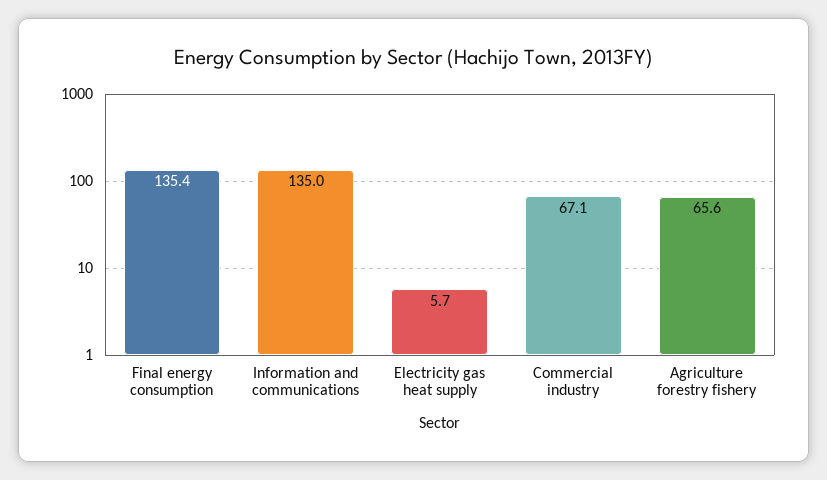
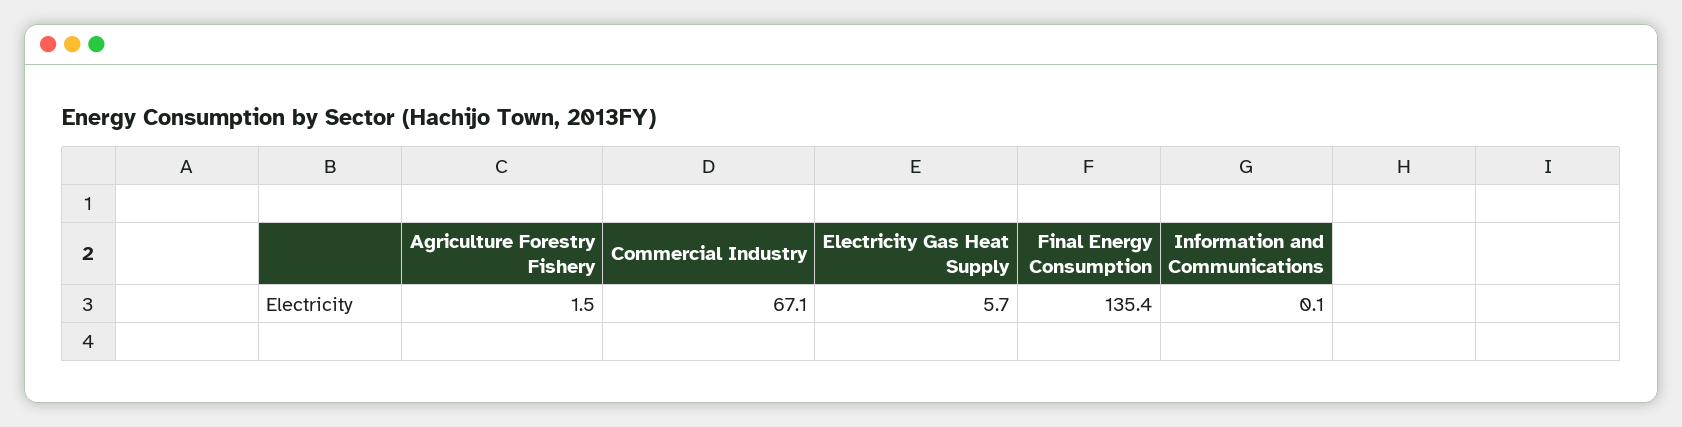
  {
    "Final energy consumption": 135.4,
-   "Information and communications": 135,
+   "Information and communications": 0.1,
    "Electricity gas heat supply": 5.7,
    "Commercial industry": 67.1,
-   "Agriculture forestry fishery": 65.6
+   "Agriculture forestry fishery": 1.5
  }

